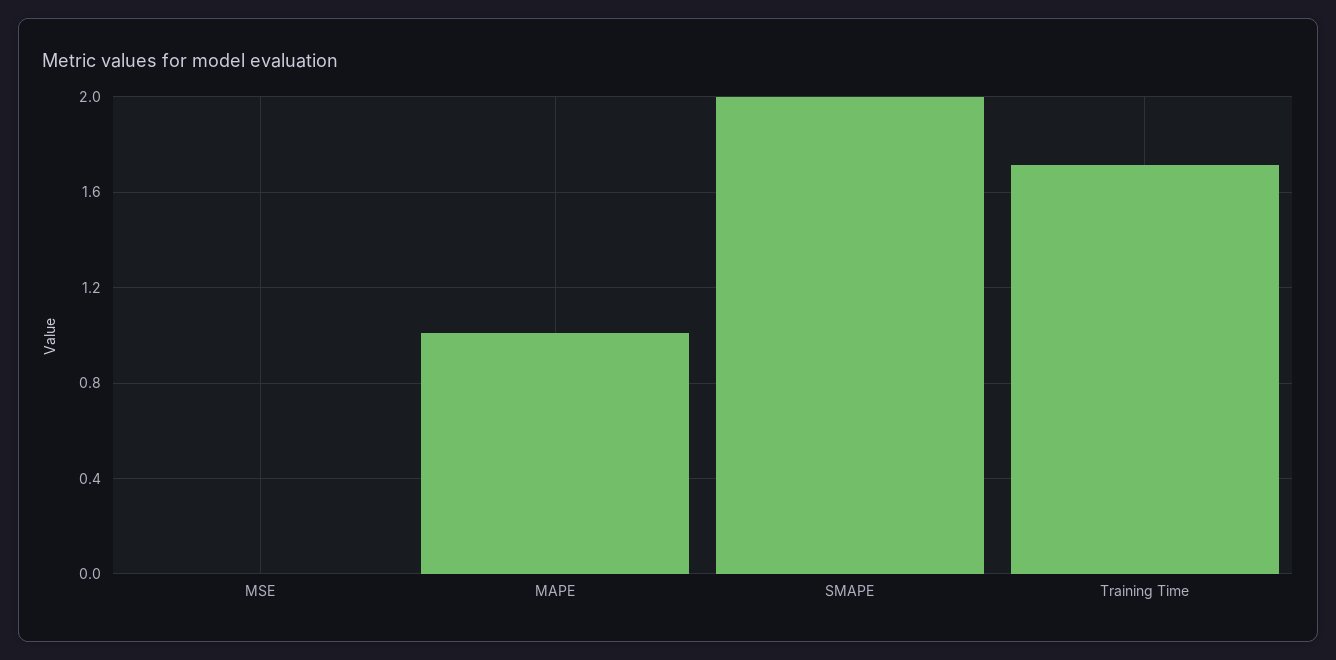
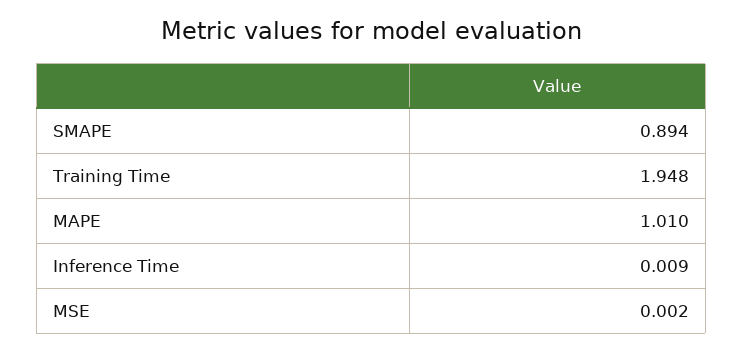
  {
    "MSE": 0.002,
    "MAPE": 1.01,
-   "SMAPE": 2,
+   "SMAPE": 0.894,
-   "Training Time": 1.7
+   "Training Time": 1.948,
+   "Inference Time": 0.009
  }

